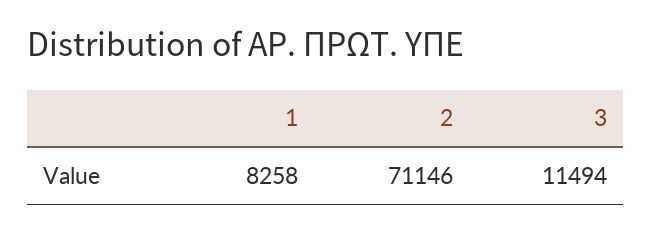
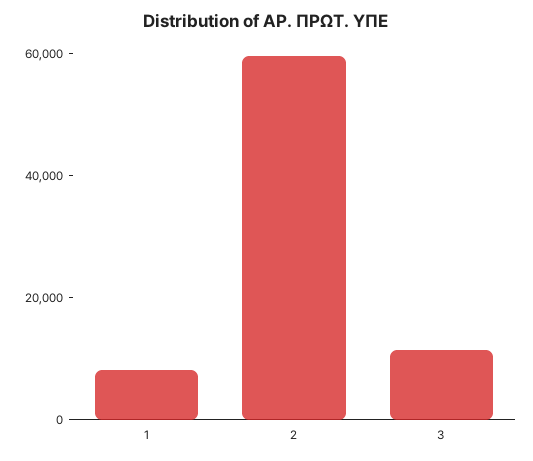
  {
    "1": 8258,
-   "2": 71146,
+   "2": 60000,
    "3": 11494
  }

